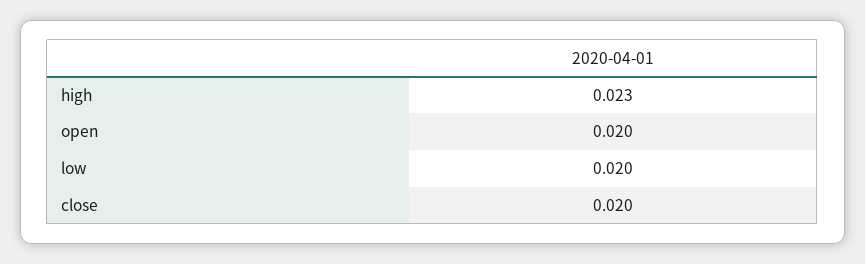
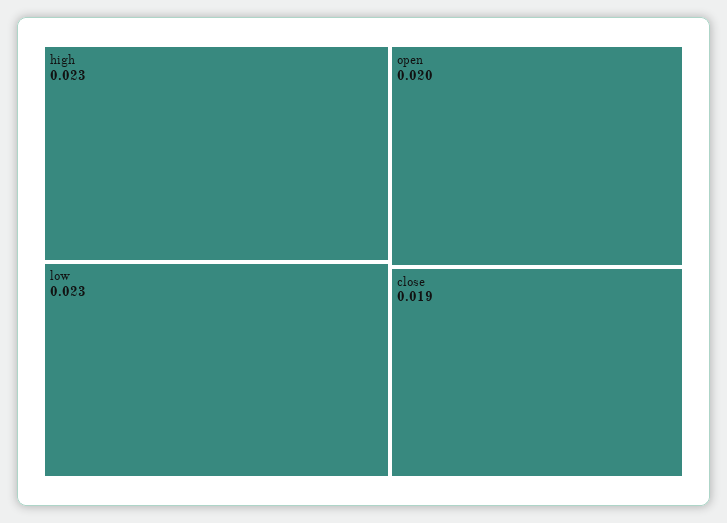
  {
    "high": 0.023,
    "open": 0.02,
-   "low": 0.02,
+   "low": 0.023,
-   "close": 0.02
+   "close": 0.019
  }

